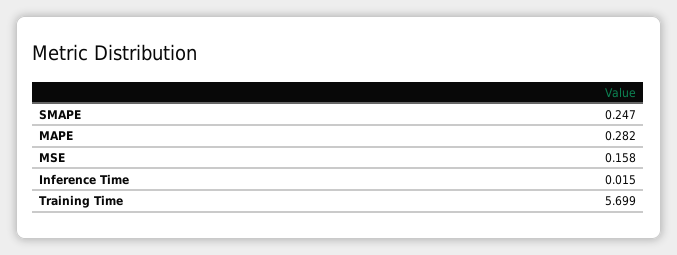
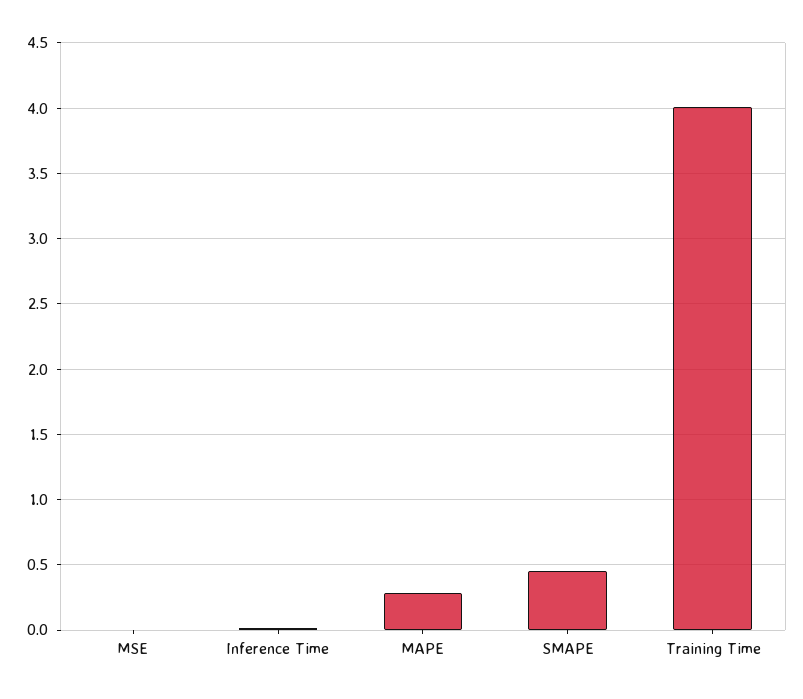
  {
-   "SMAPE": 0.247,
+   "SMAPE": 0.45,
    "MAPE": 0.282,
-   "MSE": 0.158,
+   "MSE": 0,
    "Inference Time": 0.015,
-   "Training Time": 5.699
+   "Training Time": 4
  }

